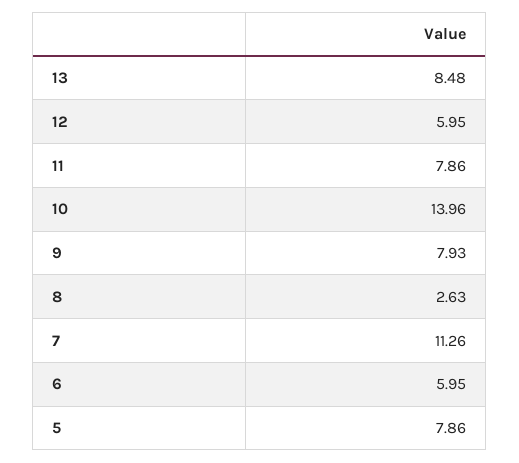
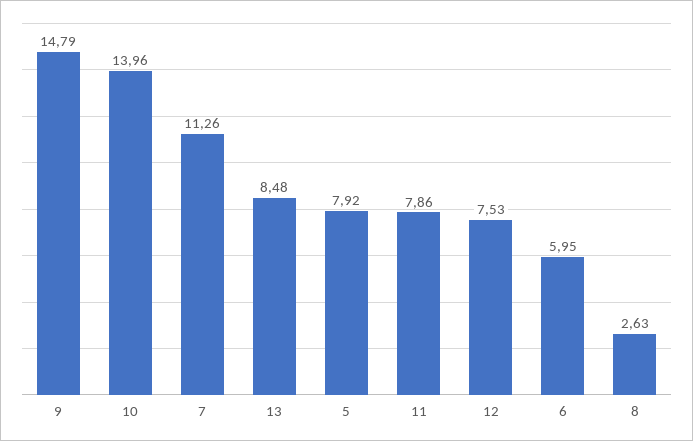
  {
    "13": 8.48,
-   "12": 5.95,
+   "12": 7.53,
    "11": 7.86,
    "10": 13.96,
-   "9": 7.93,
+   "9": 14.79,
    "8": 2.63,
    "7": 11.26,
    "6": 5.95,
-   "5": 7.86
+   "5": 7.92
  }

